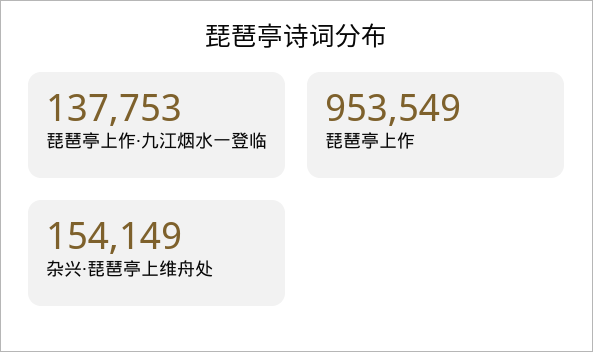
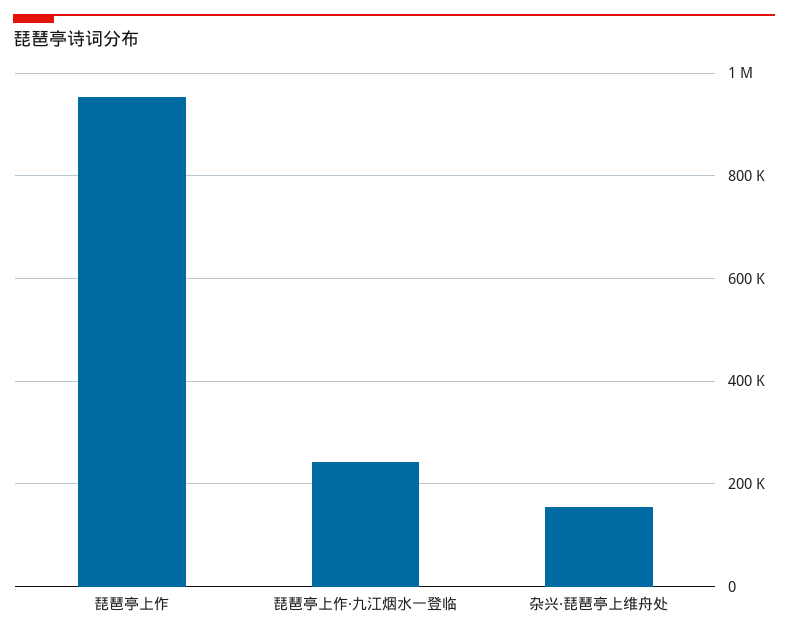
  {
-   "琵琶亭上作·九江烟水一登临": 137753,
+   "琵琶亭上作·九江烟水一登临": 240000,
    "琵琶亭上作": 953549,
    "杂兴·琵琶亭上维舟处": 154149
  }

